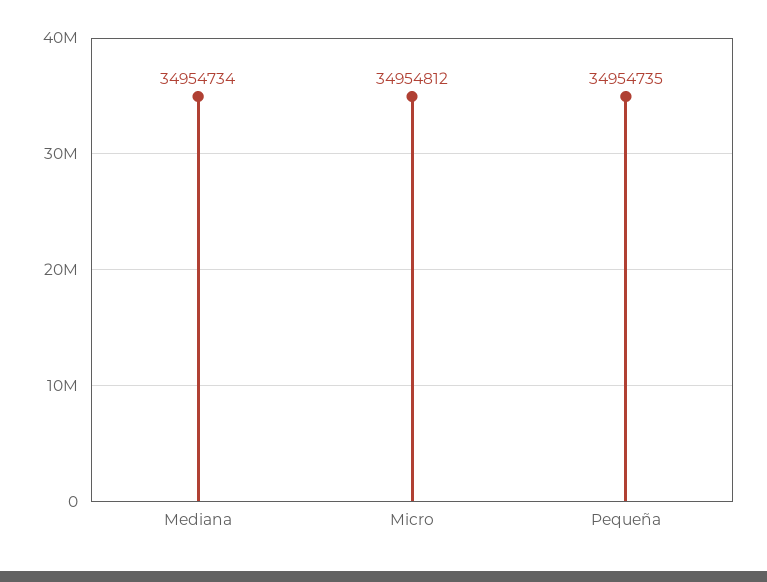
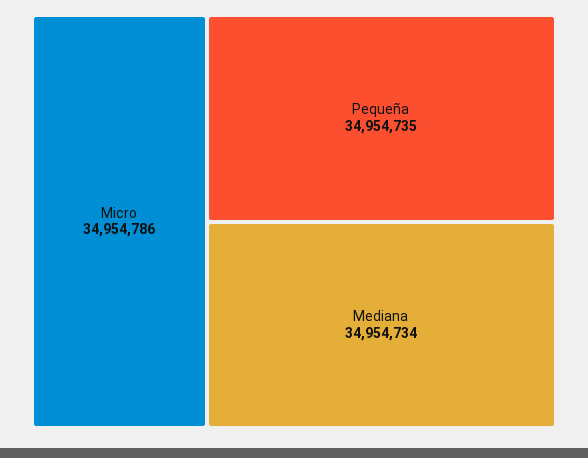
  {
    "Mediana": 34954734,
-   "Micro": 34954812,
+   "Micro": 34954786,
    "Pequeña": 34954735
  }

